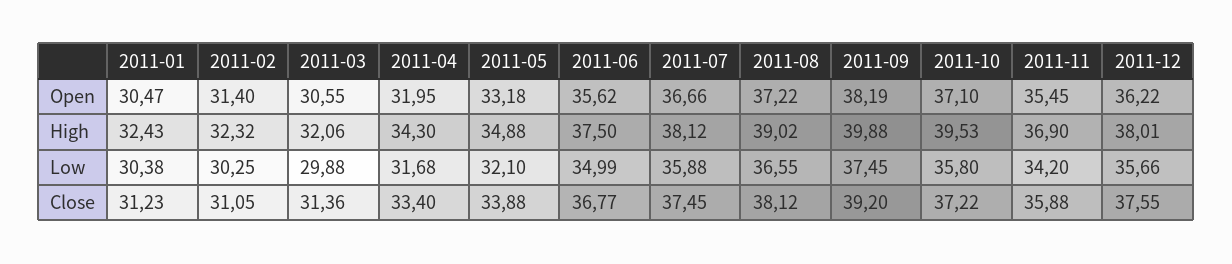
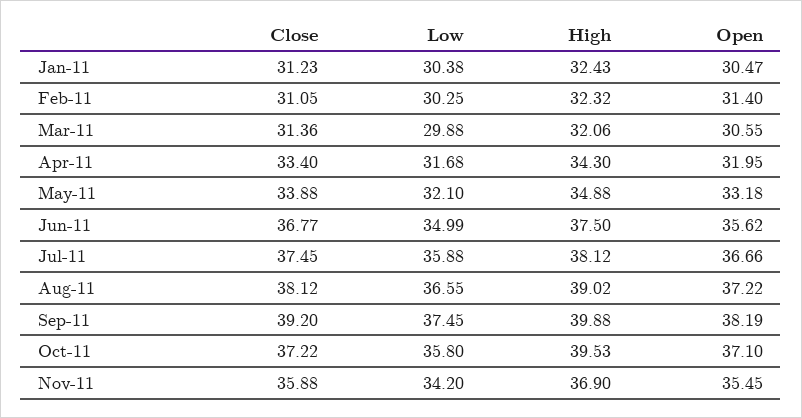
  {
    "2011-01": {
      "Open": 30.47,
      "High": 32.43,
      "Low": 30.38,
      "Close": 31.23
    },
    "2011-02": {
      "Open": 31.4,
      "High": 32.32,
      "Low": 30.25,
      "Close": 31.05
    },
    "2011-03": {
      "Open": 30.55,
      "High": 32.06,
      "Low": 29.88,
      "Close": 31.36
    },
    "2011-04": {
      "Open": 31.95,
      "High": 34.3,
      "Low": 31.68,
      "Close": 33.4
    },
    "2011-05": {
      "Open": 33.18,
      "High": 34.88,
      "Low": 32.1,
      "Close": 33.88
    },
    "2011-06": {
      "Open": 35.62,
      "High": 37.5,
      "Low": 34.99,
      "Close": 36.77
    },
    "2011-07": {
      "Open": 36.66,
      "High": 38.12,
      "Low": 35.88,
      "Close": 37.45
    },
    "2011-08": {
      "Open": 37.22,
      "High": 39.02,
      "Low": 36.55,
      "Close": 38.12
    },
    "2011-09": {
      "Open": 38.19,
      "High": 39.88,
      "Low": 37.45,
      "Close": 39.2
    },
    "2011-10": {
      "Open": 37.1,
      "High": 39.53,
      "Low": 35.8,
      "Close": 37.22
    },
    "2011-11": {
      "Open": 35.45,
      "High": 36.9,
      "Low": 34.2,
      "Close": 35.88
-   },
+   }
-   "2011-12": {
-     "Open": 36.22,
-     "High": 38.01,
-     "Low": 35.66,
-     "Close": 37.55
-   }
  }

